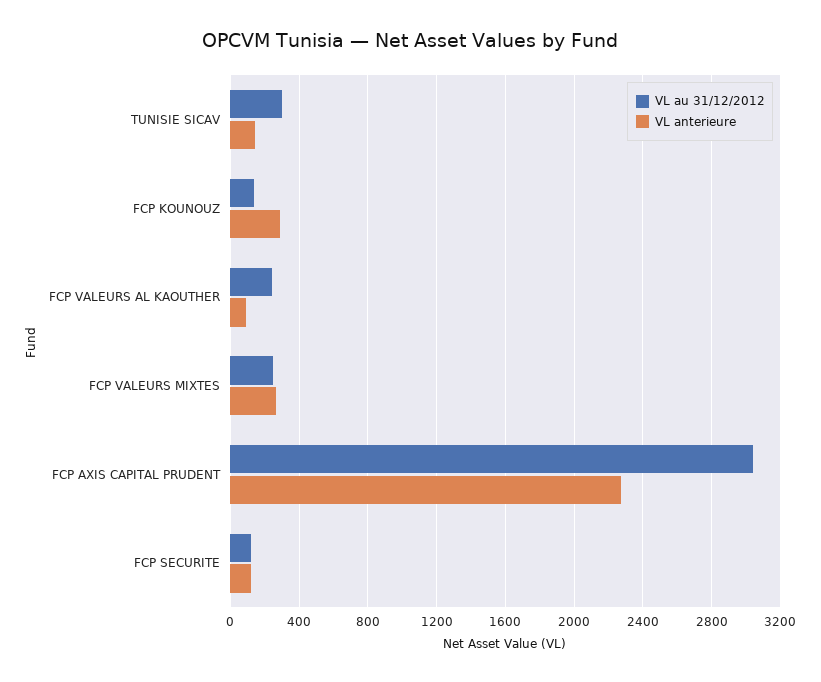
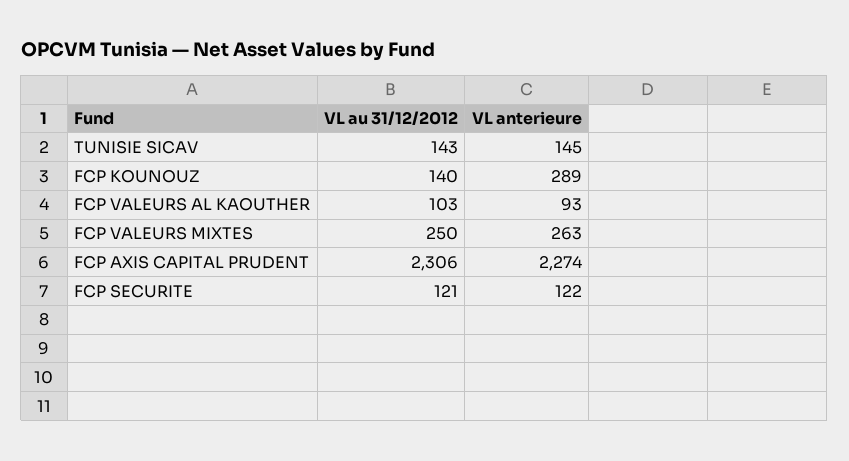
  {
    "VL au 31/12/2012": {
-     "TUNISIE SICAV": 300,
+     "TUNISIE SICAV": 143,
      "FCP KOUNOUZ": 140,
-     "FCP VALEURS AL KAOUTHER": 250,
+     "FCP VALEURS AL KAOUTHER": 103,
      "FCP VALEURS MIXTES": 250,
-     "FCP AXIS CAPITAL PRUDENT": 3050,
+     "FCP AXIS CAPITAL PRUDENT": 2306,
      "FCP SECURITE": 121
    },
    "VL anterieure": {
      "TUNISIE SICAV": 145,
      "FCP KOUNOUZ": 289,
      "FCP VALEURS AL KAOUTHER": 93,
      "FCP VALEURS MIXTES": 263,
      "FCP AXIS CAPITAL PRUDENT": 2274,
      "FCP SECURITE": 122
    }
  }

